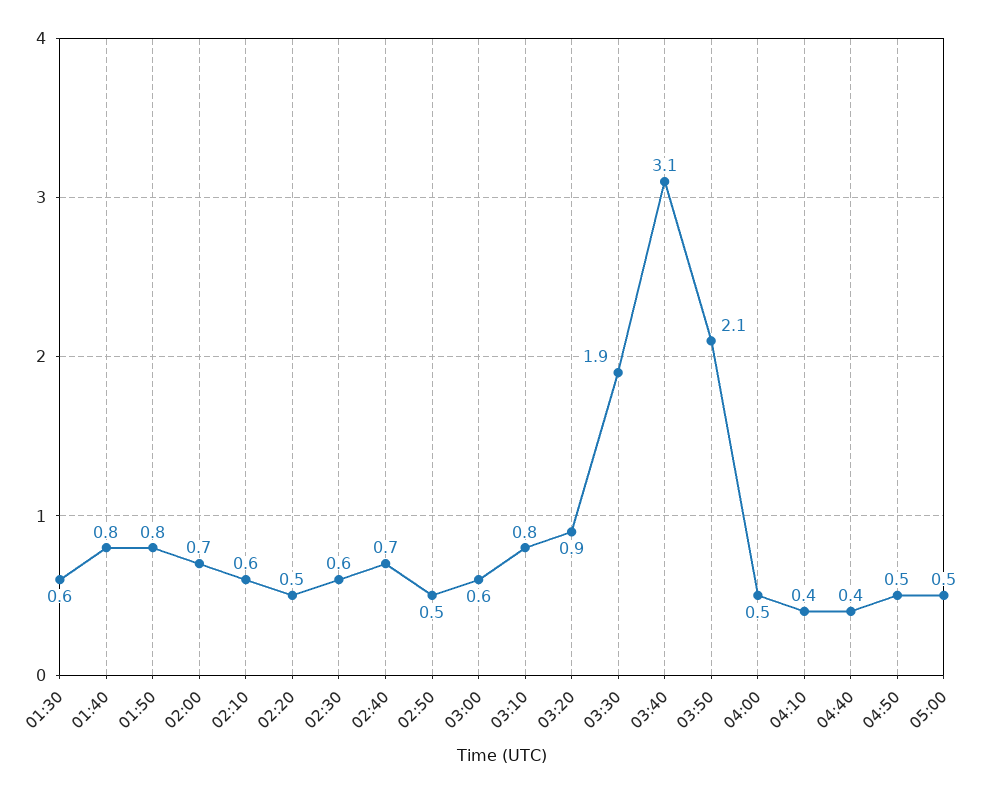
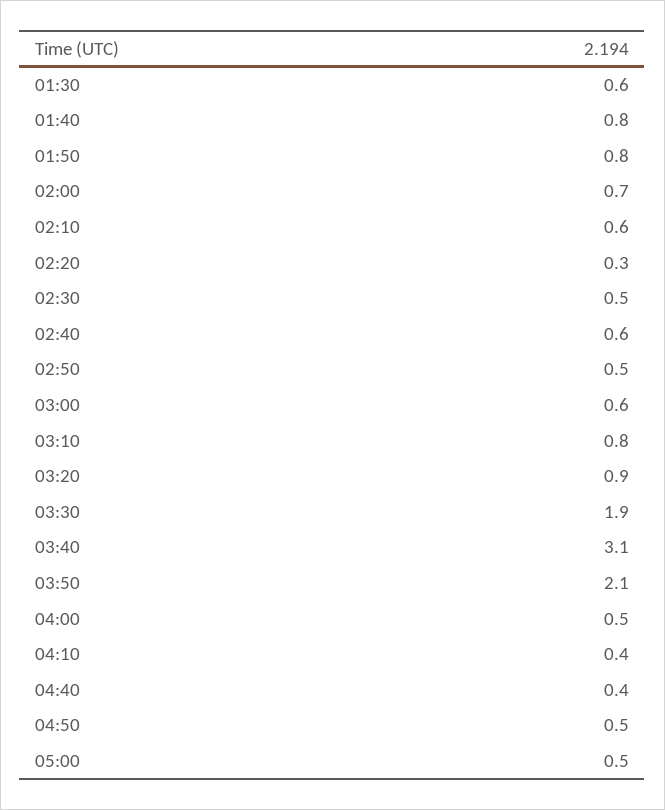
  {
    "01:30": 0.6,
    "01:40": 0.8,
    "01:50": 0.8,
    "02:00": 0.7,
    "02:10": 0.6,
-   "02:20": 0.5,
+   "02:20": 0.3,
-   "02:30": 0.6,
+   "02:30": 0.5,
-   "02:40": 0.7,
+   "02:40": 0.6,
    "02:50": 0.5,
    "03:00": 0.6,
    "03:10": 0.8,
    "03:20": 0.9,
    "03:30": 1.9,
    "03:40": 3.1,
    "03:50": 2.1,
    "04:00": 0.5,
    "04:10": 0.4,
    "04:40": 0.4,
    "04:50": 0.5,
    "05:00": 0.5
  }

